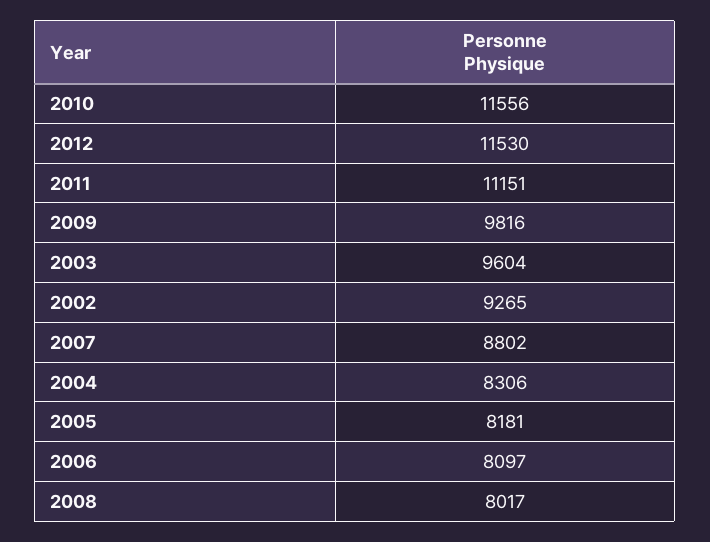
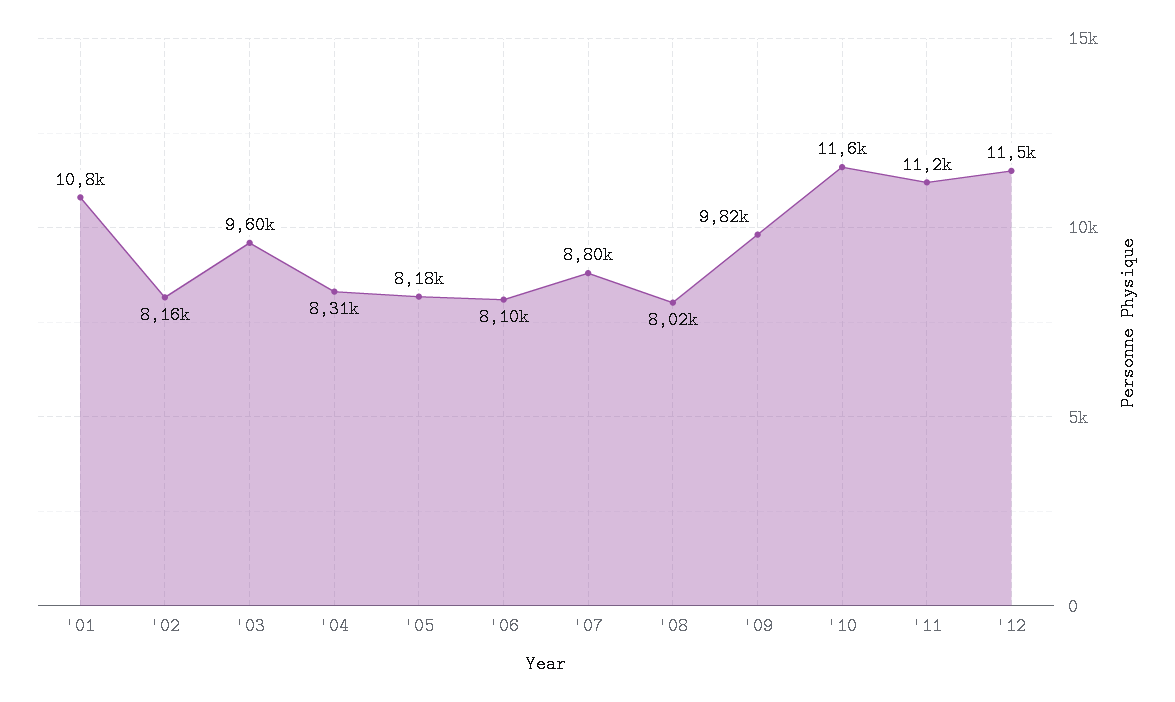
  {
    "2010": 11556,
    "2012": 11530,
    "2011": 11151,
    "2009": 9816,
    "2003": 9604,
-   "2002": 9265,
+   "2002": 8160,
    "2007": 8802,
    "2004": 8306,
    "2005": 8181,
    "2006": 8097,
-   "2008": 8017
+   "2008": 8017,
+   "'01": 10800
  }

